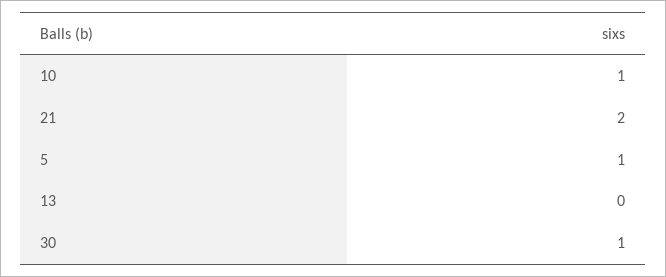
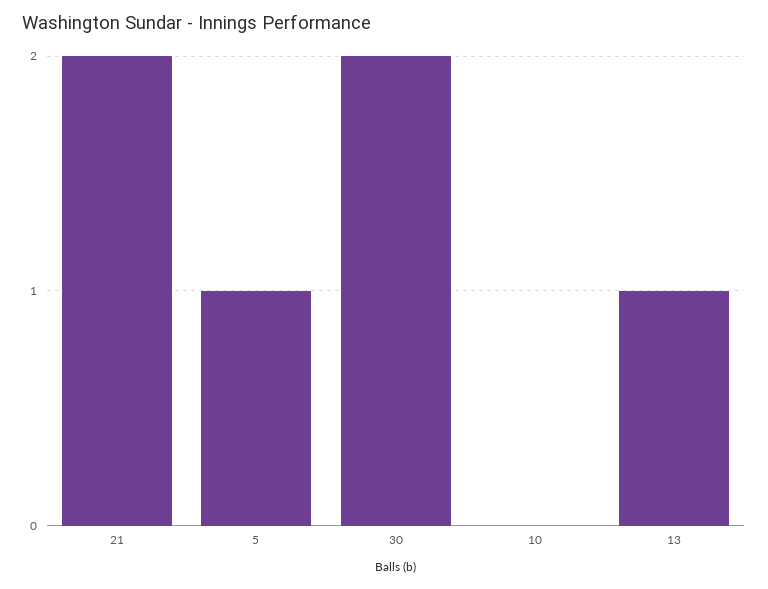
  {
-   "10": 1,
+   "10": 0,
    "21": 2,
    "5": 1,
-   "13": 0,
+   "13": 1,
-   "30": 1
+   "30": 2
  }

